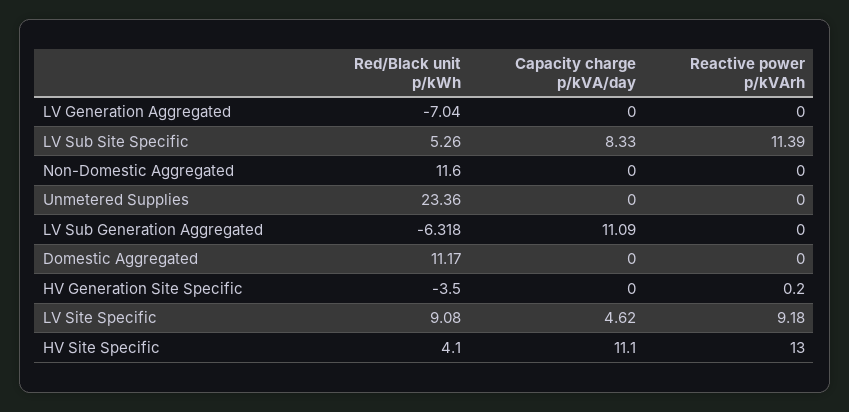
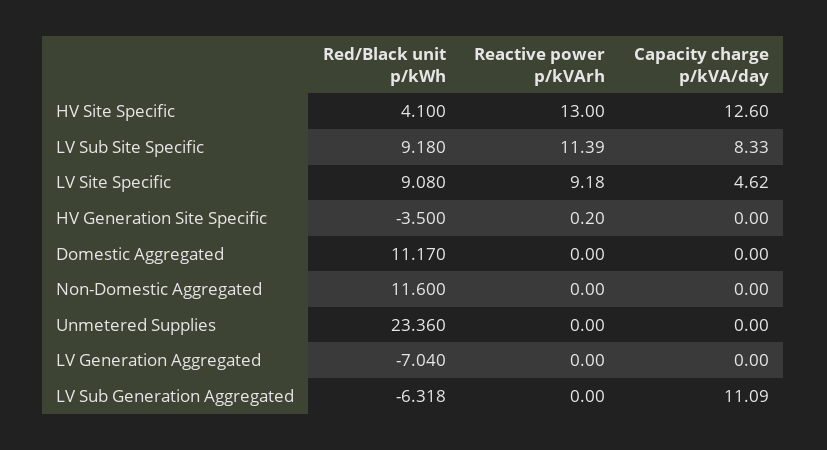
  {
    "Red/Black unit p/kWh": {
      "LV Generation Aggregated": -7.04,
-     "LV Sub Site Specific": 5.26,
+     "LV Sub Site Specific": 9.18,
      "Non-Domestic Aggregated": 11.6,
      "Unmetered Supplies": 23.36,
      "LV Sub Generation Aggregated": -6.318,
      "Domestic Aggregated": 11.17,
      "HV Generation Site Specific": -3.5,
      "LV Site Specific": 9.08,
      "HV Site Specific": 4.1
    },
    "Capacity charge p/kVA/day": {
      "LV Generation Aggregated": 0,
      "LV Sub Site Specific": 8.33,
      "Non-Domestic Aggregated": 0,
      "Unmetered Supplies": 0,
      "LV Sub Generation Aggregated": 11.09,
      "Domestic Aggregated": 0,
      "HV Generation Site Specific": 0,
      "LV Site Specific": 4.62,
-     "HV Site Specific": 11.1
+     "HV Site Specific": 12.6
    },
    "Reactive power p/kVArh": {
      "LV Generation Aggregated": 0,
      "LV Sub Site Specific": 11.39,
      "Non-Domestic Aggregated": 0,
      "Unmetered Supplies": 0,
      "LV Sub Generation Aggregated": 0,
      "Domestic Aggregated": 0,
      "HV Generation Site Specific": 0.2,
      "LV Site Specific": 9.18,
      "HV Site Specific": 13
    }
  }

